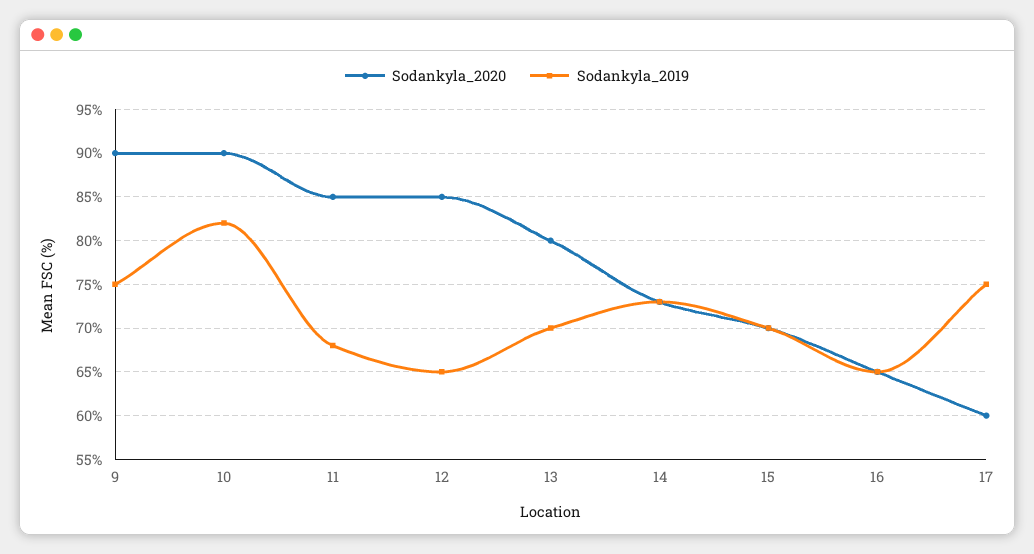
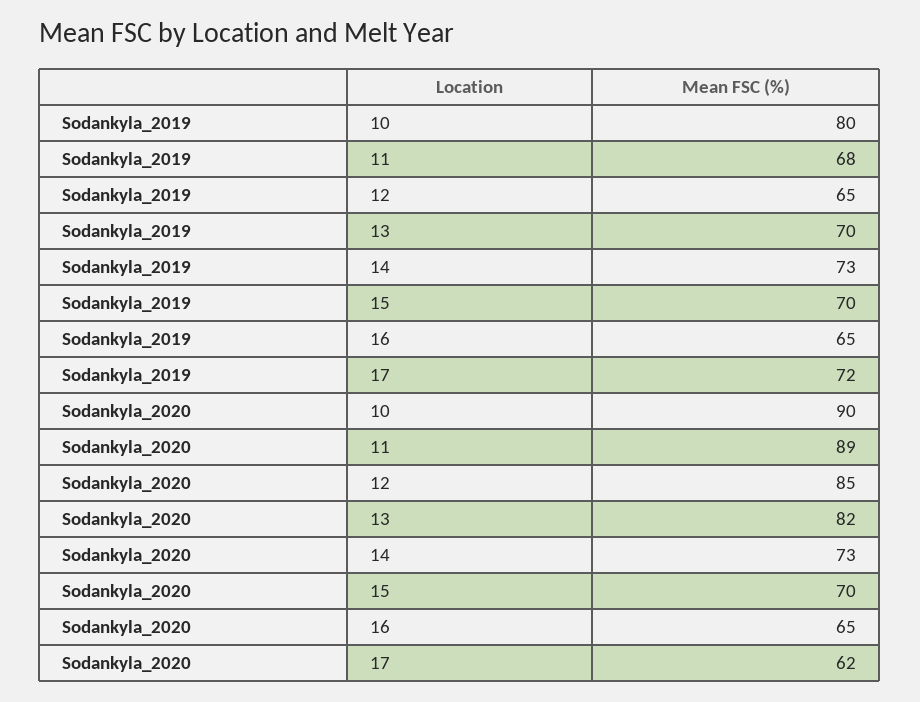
  {
    "Sodankyla_2020": {
-     "9": 90,
      "10": 90,
-     "11": 85,
+     "11": 89,
      "12": 85,
-     "13": 80,
+     "13": 82,
      "14": 73,
      "15": 70,
      "16": 65,
-     "17": 60
+     "17": 62
    },
    "Sodankyla_2019": {
-     "9": 75,
-     "10": 82,
+     "10": 80,
      "11": 68,
      "12": 65,
      "13": 70,
      "14": 73,
      "15": 70,
      "16": 65,
-     "17": 75
+     "17": 72
    }
  }

